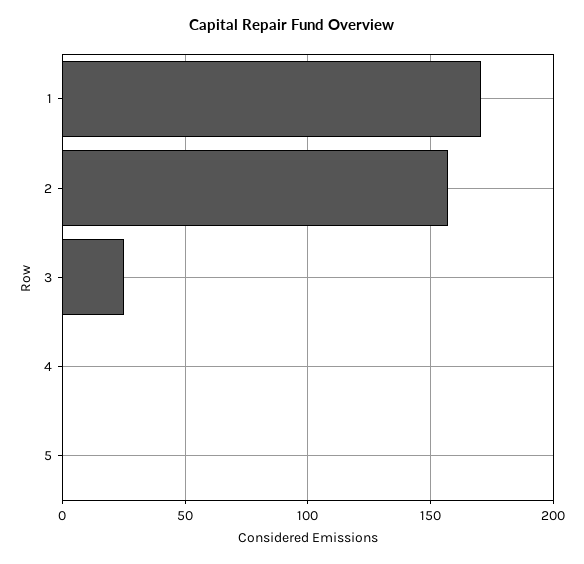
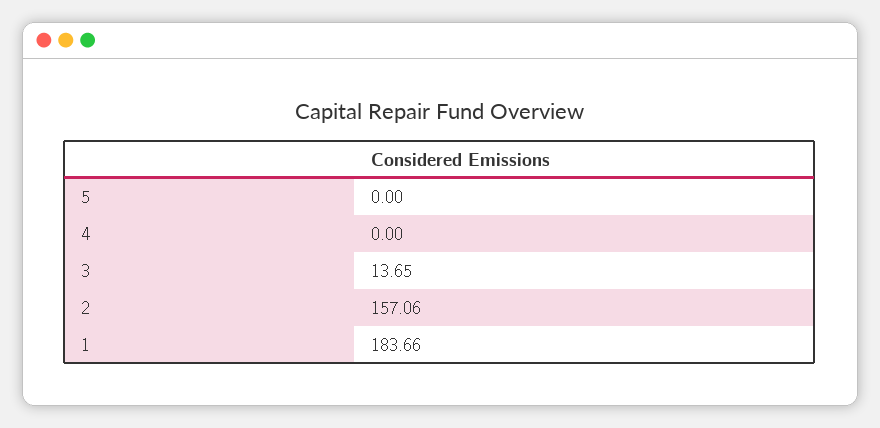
  {
-   "1": 170,
+   "1": 183.66,
    "2": 157.06,
-   "3": 25,
+   "3": 13.65,
    "4": 0,
    "5": 0
  }

